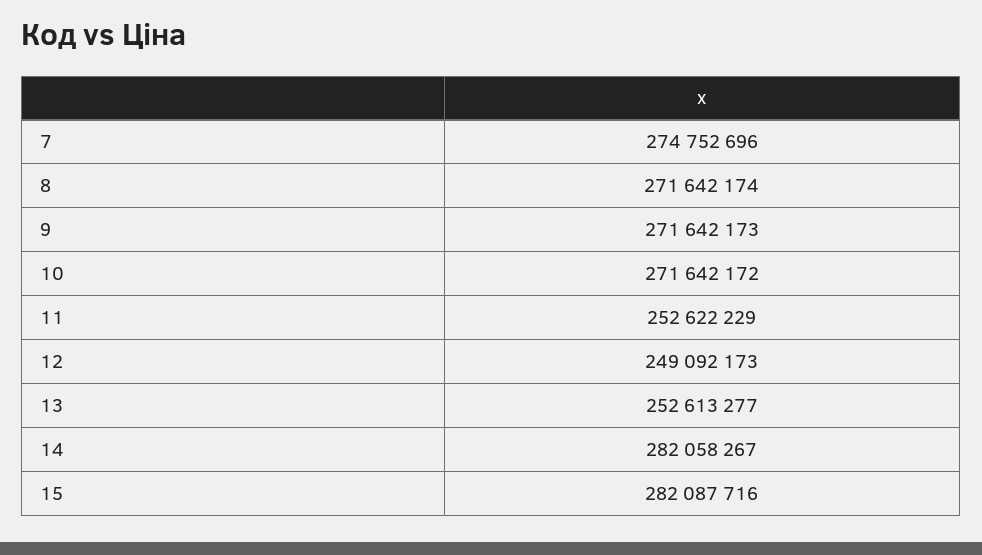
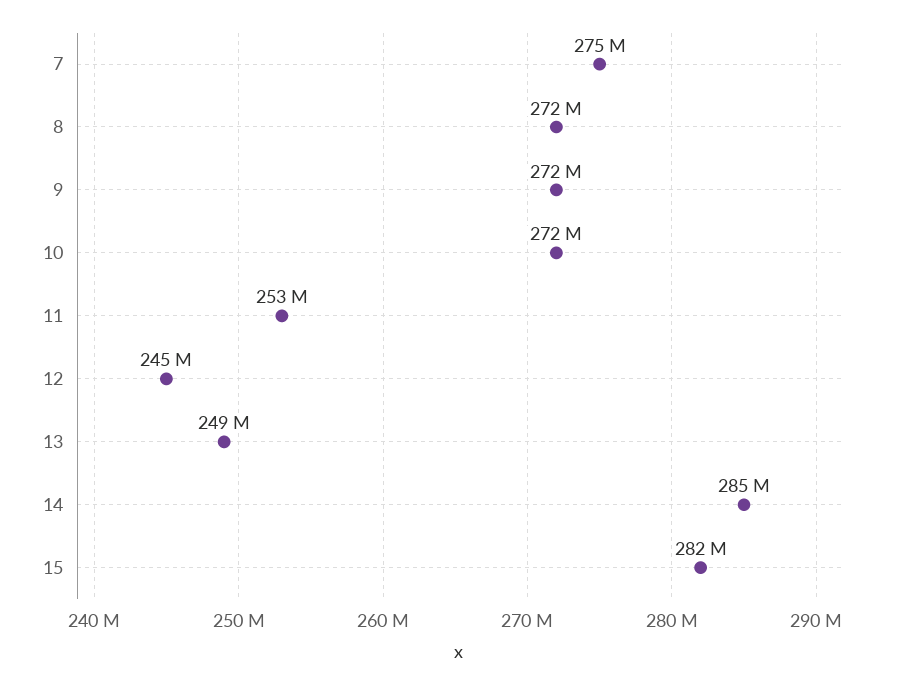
  {
    "7": 274752696,
    "8": 271642174,
    "9": 271642173,
    "10": 271642172,
    "11": 252622229,
-   "12": 249092173,
+   "12": 245000000,
-   "13": 252613277,
+   "13": 249000000,
-   "14": 282058267,
+   "14": 285000000,
    "15": 282087716
  }

